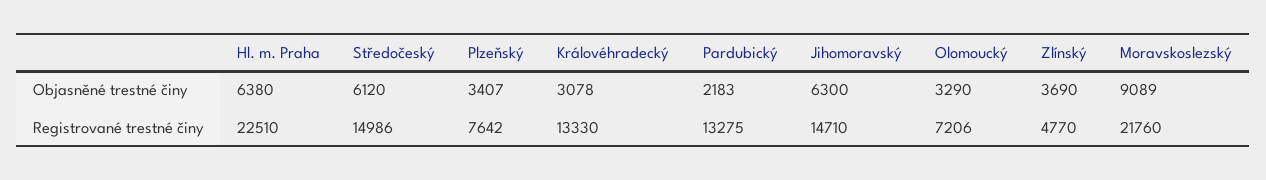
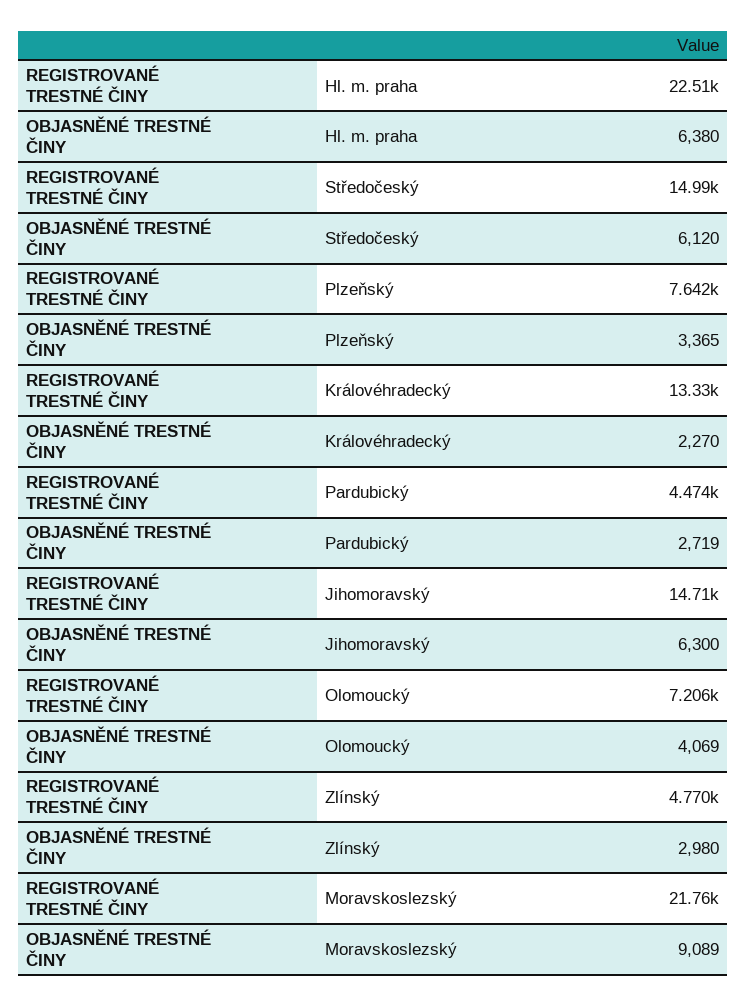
  {
    "Hl. m. Praha": {
      "Objasněné trestné činy": 6380,
      "Registrované trestné činy": 22510
    },
    "Středočeský": {
      "Objasněné trestné činy": 6120,
      "Registrované trestné činy": 14986
    },
    "Plzeňský": {
-     "Objasněné trestné činy": 3407,
+     "Objasněné trestné činy": 3365,
      "Registrované trestné činy": 7642
    },
    "Královéhradecký": {
-     "Objasněné trestné činy": 3078,
+     "Objasněné trestné činy": 2270,
      "Registrované trestné činy": 13330
    },
    "Pardubický": {
-     "Objasněné trestné činy": 2183,
+     "Objasněné trestné činy": 2719,
-     "Registrované trestné činy": 13275
+     "Registrované trestné činy": 4474
    },
    "Jihomoravský": {
      "Objasněné trestné činy": 6300,
      "Registrované trestné činy": 14710
    },
    "Olomoucký": {
-     "Objasněné trestné činy": 3290,
+     "Objasněné trestné činy": 4069,
      "Registrované trestné činy": 7206
    },
    "Zlínský": {
-     "Objasněné trestné činy": 3690,
+     "Objasněné trestné činy": 2980,
      "Registrované trestné činy": 4770
    },
    "Moravskoslezský": {
      "Objasněné trestné činy": 9089,
      "Registrované trestné činy": 21760
    }
  }

